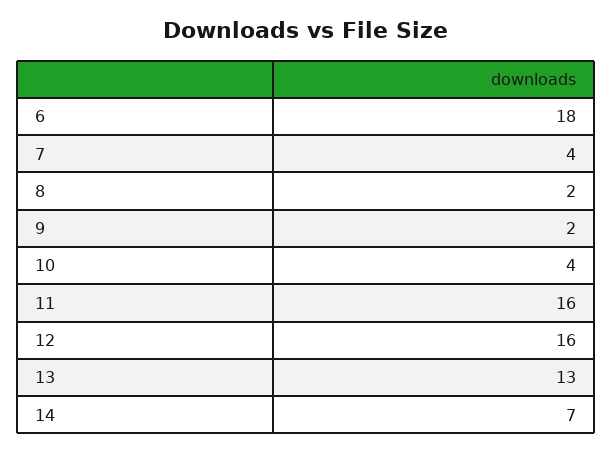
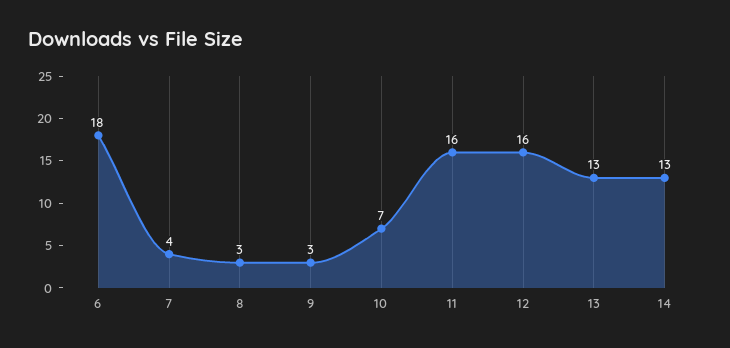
  {
    "6": 18,
    "7": 4,
-   "8": 2,
+   "8": 3,
-   "9": 2,
+   "9": 3,
-   "10": 4,
+   "10": 7,
    "11": 16,
    "12": 16,
    "13": 13,
-   "14": 7
+   "14": 13
  }

